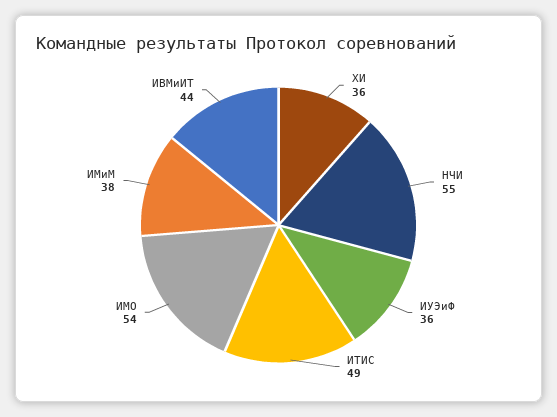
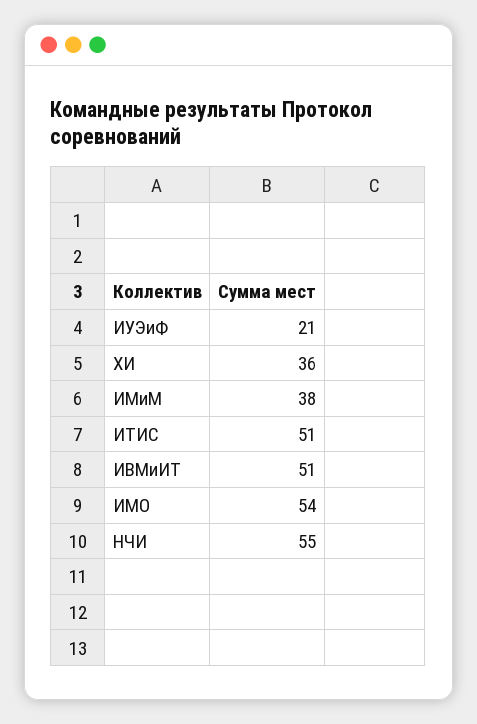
  {
    "ХИ": 36,
    "НЧИ": 55,
-   "ИУЭиФ": 36,
+   "ИУЭиФ": 21,
-   "ИТИС": 49,
+   "ИТИС": 51,
    "ИМО": 54,
    "ИМиМ": 38,
-   "ИВМиИТ": 44
+   "ИВМиИТ": 51
  }

